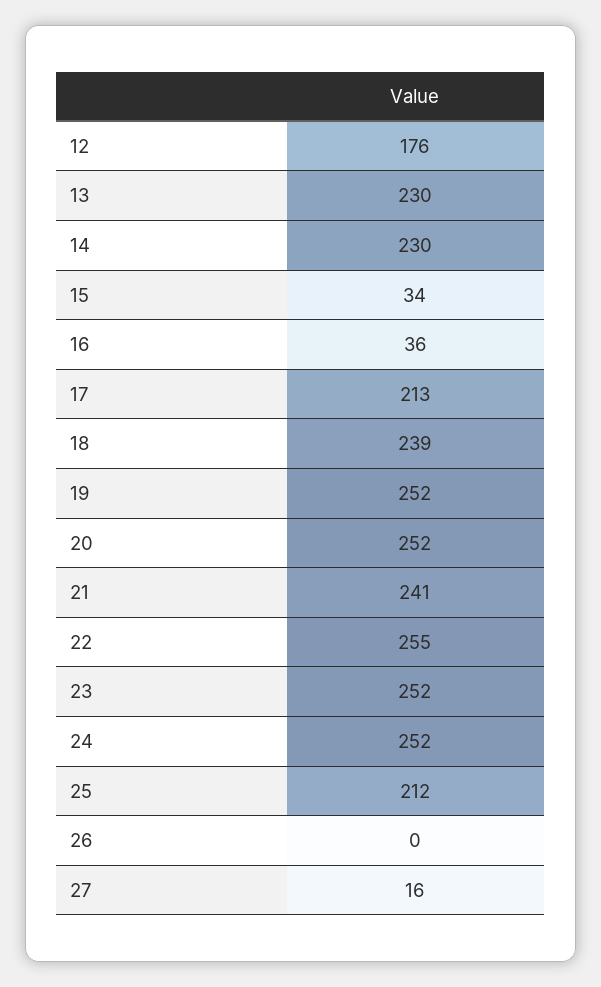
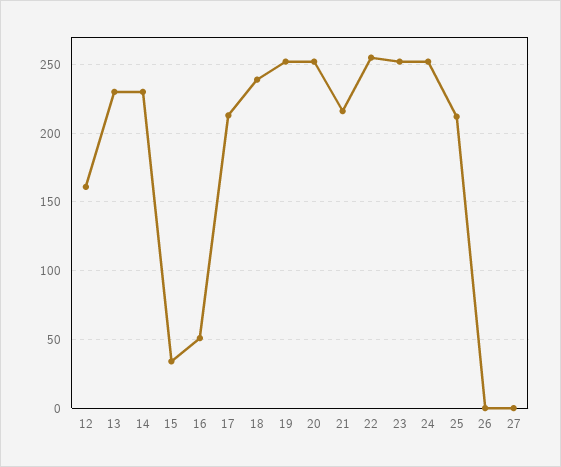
  {
-   "12": 176,
+   "12": 160,
    "13": 230,
    "14": 230,
    "15": 34,
-   "16": 36,
+   "16": 50,
    "17": 213,
    "18": 239,
    "19": 252,
    "20": 252,
-   "21": 241,
+   "21": 215,
    "22": 255,
    "23": 252,
    "24": 252,
    "25": 212,
    "26": 0,
-   "27": 16
+   "27": 0
  }

